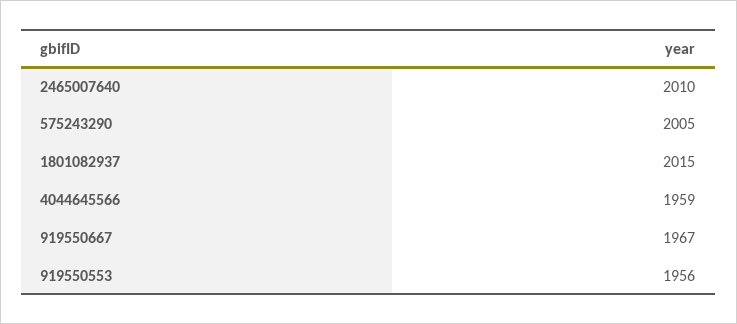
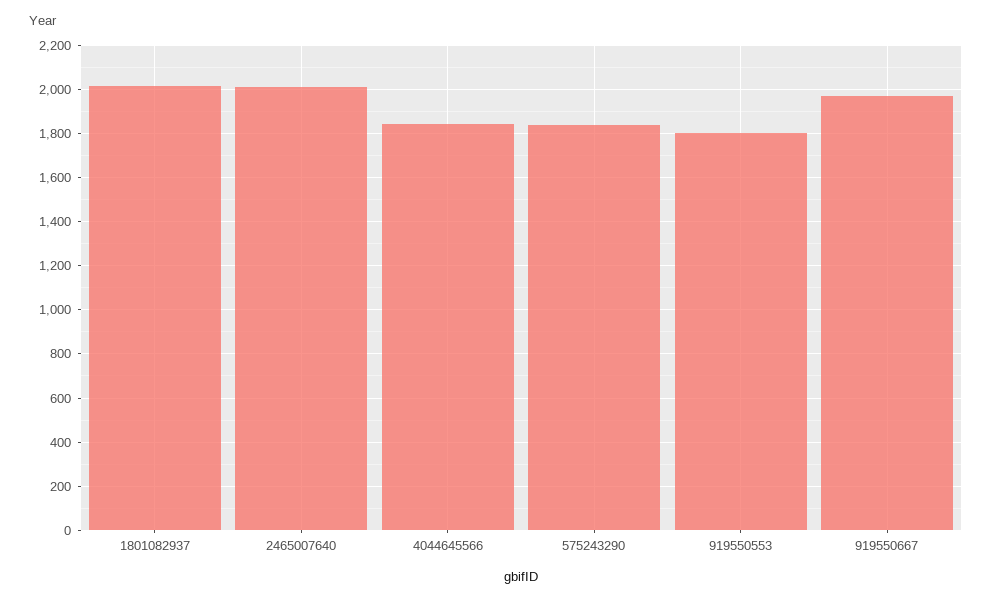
  {
    "2465007640": 2010,
-   "575243290": 2005,
+   "575243290": 1850,
    "1801082937": 2015,
-   "4044645566": 1959,
+   "4044645566": 1850,
    "919550667": 1967,
-   "919550553": 1956
+   "919550553": 1800
  }

